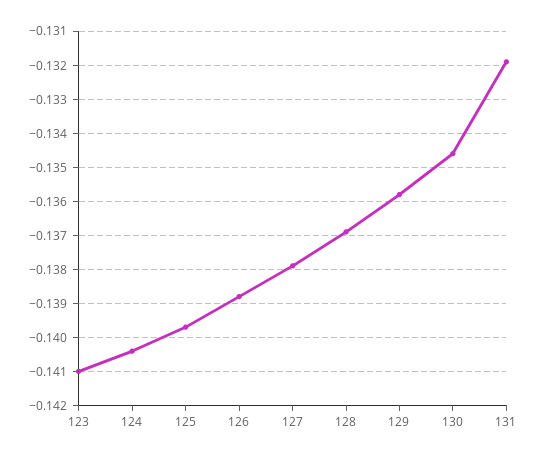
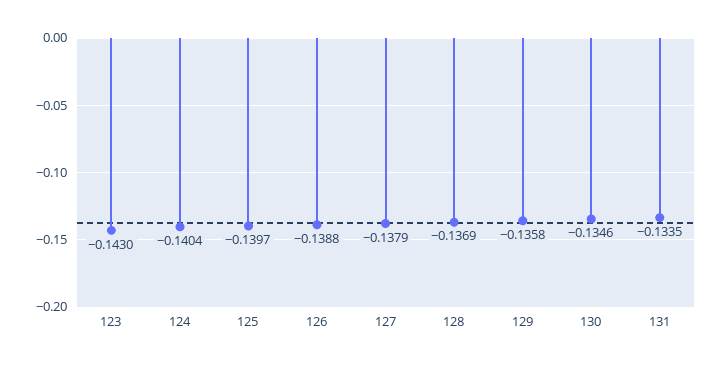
  {
-   "123": -0.141,
+   "123": -0.143,
    "124": -0.1404,
    "125": -0.1397,
    "126": -0.1388,
    "127": -0.1379,
    "128": -0.1369,
    "129": -0.1358,
    "130": -0.1346,
-   "131": -0.132
+   "131": -0.1335
  }

